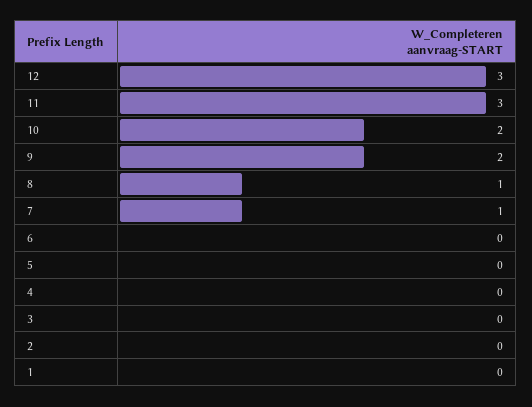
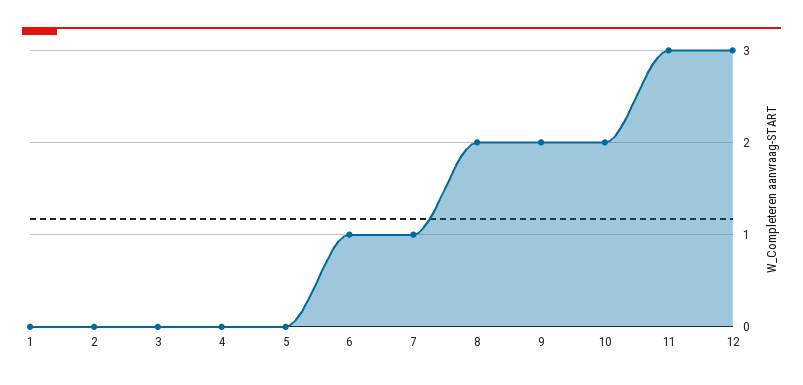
  {
    "12": 3,
    "11": 3,
    "10": 2,
    "9": 2,
-   "8": 1,
+   "8": 2,
    "7": 1,
-   "6": 0,
+   "6": 1,
    "5": 0,
    "4": 0,
    "3": 0,
    "2": 0,
    "1": 0
  }

